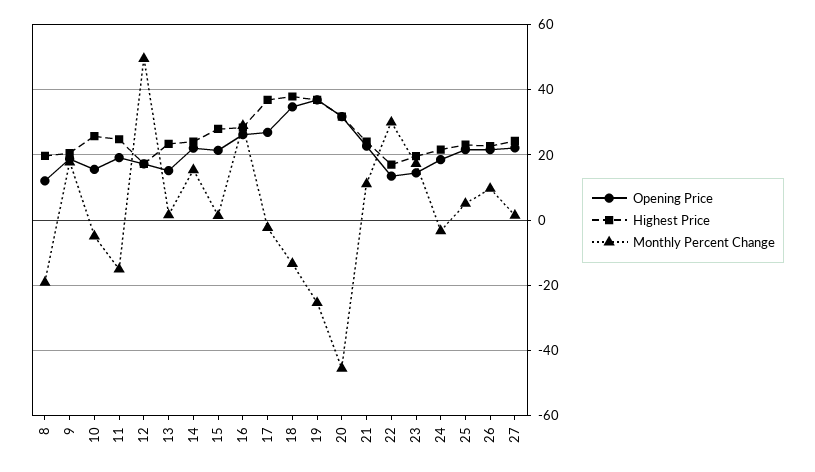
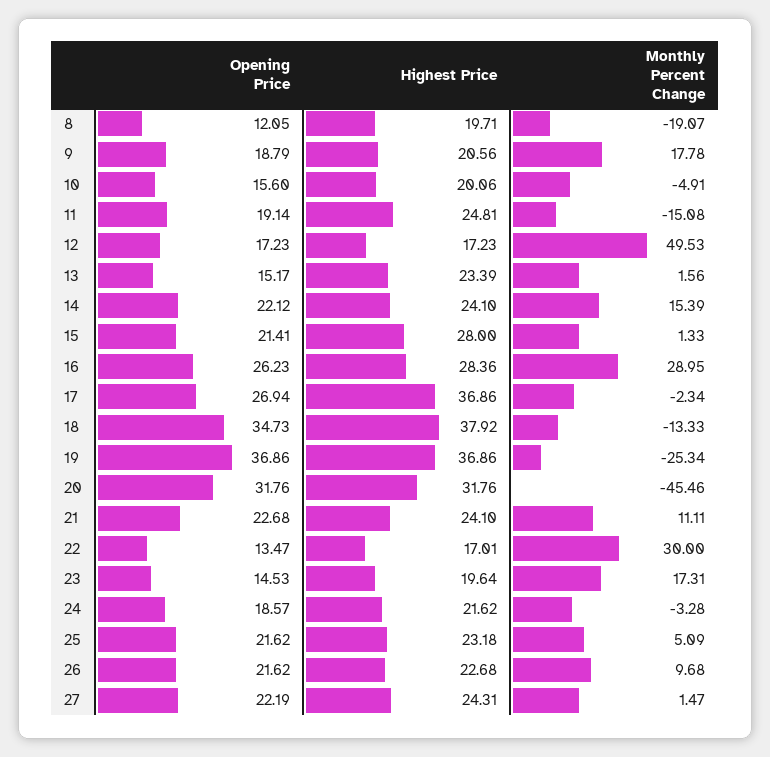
  {
    "Opening Price": {
      "8": 12.05,
      "9": 18.79,
      "10": 15.6,
      "11": 19.14,
      "12": 17.23,
      "13": 15.17,
      "14": 22.12,
      "15": 21.41,
      "16": 26.23,
      "17": 26.94,
      "18": 34.73,
      "19": 36.86,
      "20": 31.76,
      "21": 22.68,
      "22": 13.47,
      "23": 14.53,
      "24": 18.57,
      "25": 21.62,
      "26": 21.62,
      "27": 22.19
    },
    "Highest Price": {
      "8": 19.71,
      "9": 20.56,
-     "10": 26,
+     "10": 20.06,
      "11": 24.81,
      "12": 17.23,
      "13": 23.39,
      "14": 24.1,
      "15": 28,
      "16": 28.36,
      "17": 36.86,
      "18": 37.92,
      "19": 36.86,
      "20": 31.76,
      "21": 24.1,
      "22": 17.01,
      "23": 19.64,
      "24": 21.62,
      "25": 23.18,
      "26": 22.68,
      "27": 24.31
    },
    "Monthly Percent Change": {
      "8": -19.07,
      "9": 17.78,
      "10": -4.91,
      "11": -15.08,
      "12": 49.53,
      "13": 1.56,
      "14": 15.39,
      "15": 1.33,
      "16": 28.95,
      "17": -2.34,
      "18": -13.33,
      "19": -25.34,
      "20": -45.46,
      "21": 11.11,
      "22": 30,
      "23": 17.31,
      "24": -3.28,
      "25": 5.09,
      "26": 9.68,
      "27": 1.47
    }
  }

